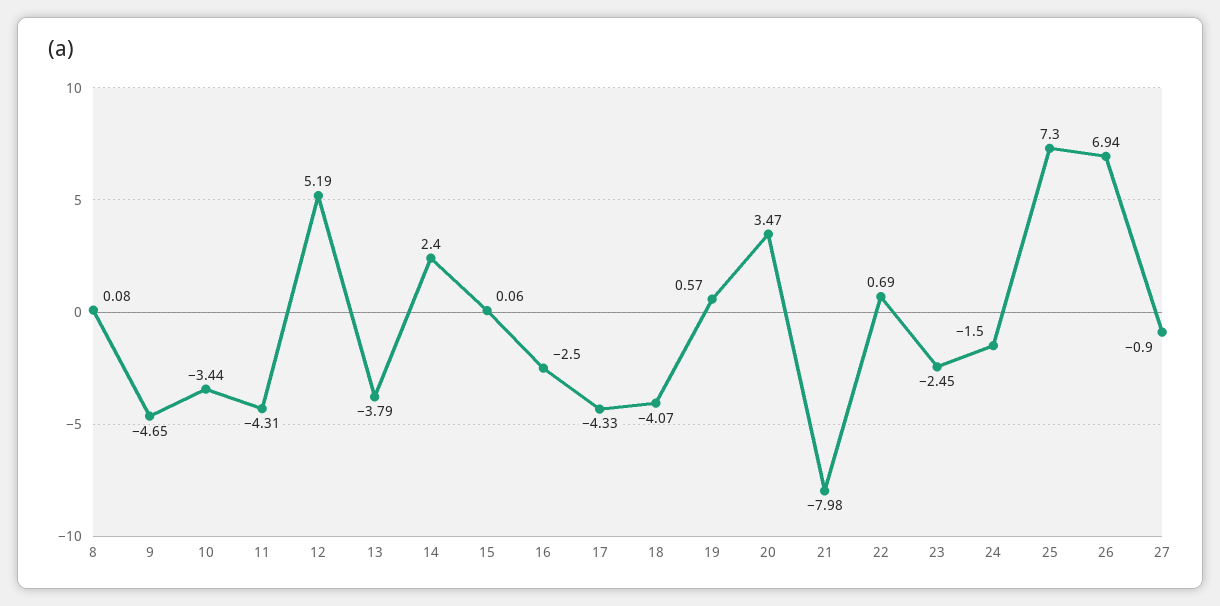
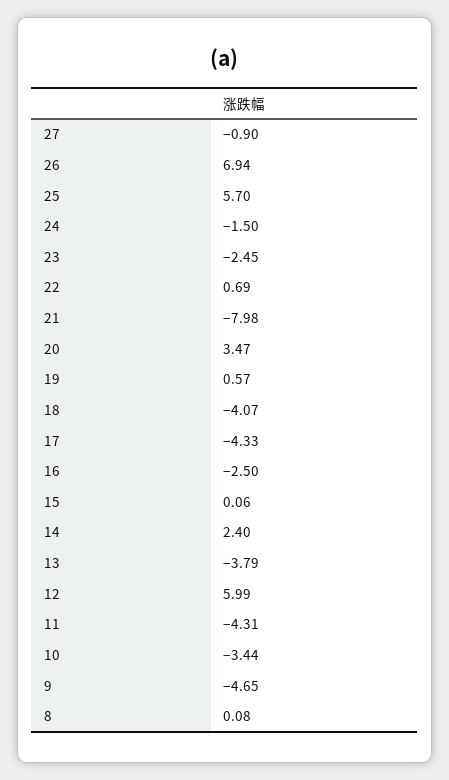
  {
    "8": 0.08,
    "9": -4.65,
    "10": -3.44,
    "11": -4.31,
-   "12": 5.19,
+   "12": 5.99,
    "13": -3.79,
    "14": 2.4,
    "15": 0.06,
    "16": -2.5,
    "17": -4.33,
    "18": -4.07,
    "19": 0.57,
    "20": 3.47,
    "21": -7.98,
    "22": 0.69,
    "23": -2.45,
    "24": -1.5,
-   "25": 7.3,
+   "25": 5.7,
    "26": 6.94,
    "27": -0.9
  }

